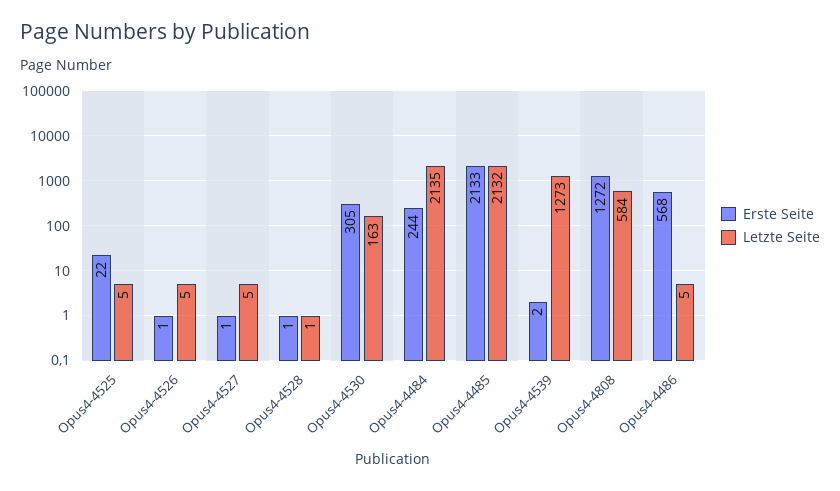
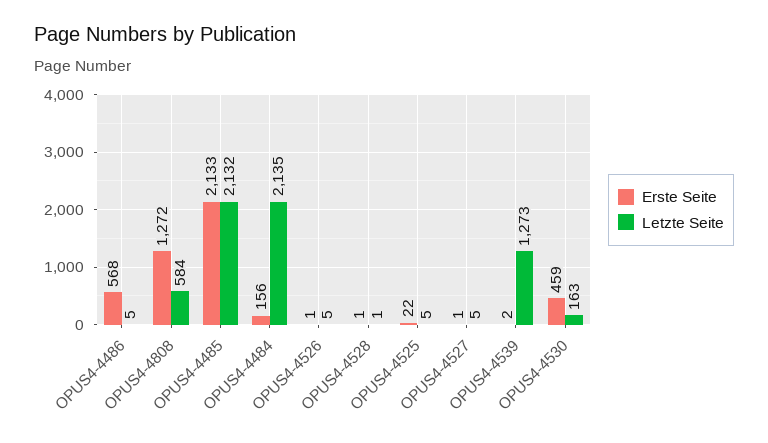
  {
    "Erste Seite": {
      "Opus4-4525": 22,
      "Opus4-4526": 1,
      "Opus4-4527": 1,
      "Opus4-4528": 1,
-     "Opus4-4530": 305,
+     "Opus4-4530": 459,
-     "Opus4-4484": 244,
+     "Opus4-4484": 156,
      "Opus4-4485": 2133,
      "Opus4-4539": 2,
      "Opus4-4808": 1272,
      "Opus4-4486": 568
    },
    "Letzte Seite": {
      "Opus4-4525": 5,
      "Opus4-4526": 5,
      "Opus4-4527": 5,
      "Opus4-4528": 1,
      "Opus4-4530": 163,
      "Opus4-4484": 2135,
      "Opus4-4485": 2132,
      "Opus4-4539": 1273,
      "Opus4-4808": 584,
      "Opus4-4486": 5
    }
  }

